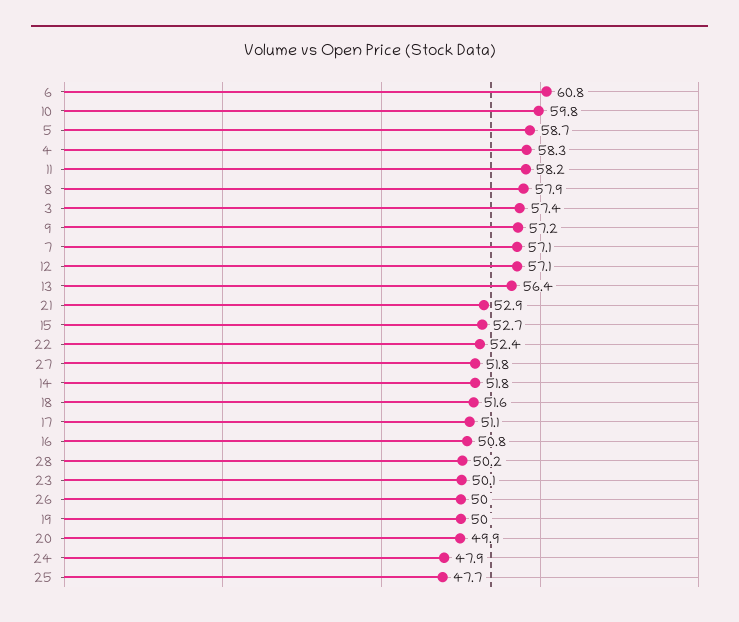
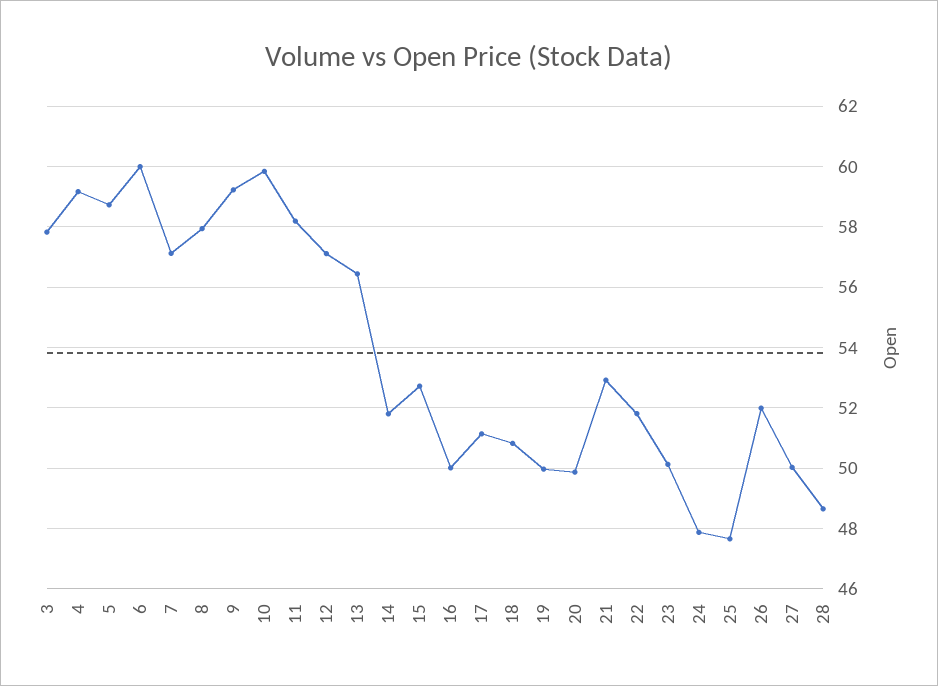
  {
-   "6": 60.8,
+   "6": 60,
    "10": 59.8,
    "5": 58.7,
-   "4": 58.3,
+   "4": 59.2,
    "11": 58.2,
    "8": 57.9,
-   "3": 57.4,
+   "3": 57.8,
-   "9": 57.2,
+   "9": 59.2,
    "7": 57.1,
    "12": 57.1,
    "13": 56.4,
    "21": 52.9,
    "15": 52.7,
-   "22": 52.4,
+   "22": 51.8,
-   "27": 51.8,
+   "27": 50,
    "14": 51.8,
-   "18": 51.6,
+   "18": 50.8,
    "17": 51.1,
-   "16": 50.8,
+   "16": 50,
-   "28": 50.2,
+   "28": 48.6,
    "23": 50.1,
-   "26": 50,
+   "26": 52,
    "19": 50,
    "20": 49.9,
    "24": 47.9,
    "25": 47.7
  }

